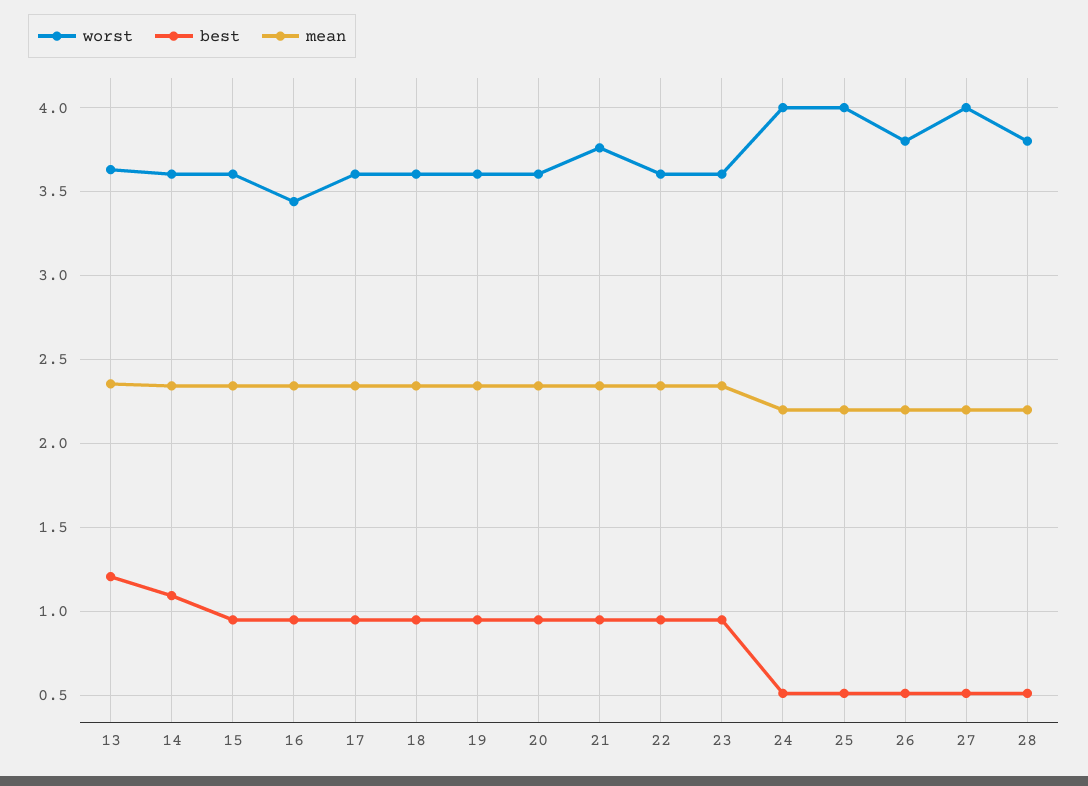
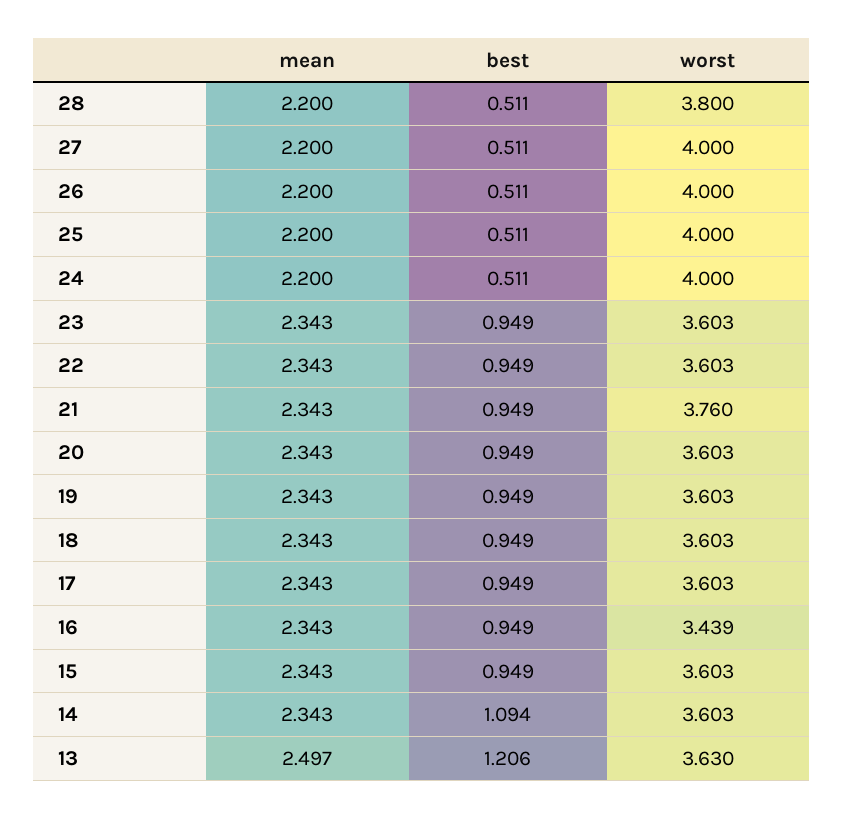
  {
    "worst": {
      "13": 3.63,
      "14": 3.603,
      "15": 3.603,
      "16": 3.439,
      "17": 3.603,
      "18": 3.603,
      "19": 3.603,
      "20": 3.603,
      "21": 3.76,
      "22": 3.603,
      "23": 3.603,
      "24": 4,
      "25": 4,
-     "26": 3.8,
+     "26": 4,
      "27": 4,
      "28": 3.8
    },
    "best": {
      "13": 1.206,
      "14": 1.094,
      "15": 0.949,
      "16": 0.949,
      "17": 0.949,
      "18": 0.949,
      "19": 0.949,
      "20": 0.949,
      "21": 0.949,
      "22": 0.949,
      "23": 0.949,
      "24": 0.511,
      "25": 0.511,
      "26": 0.511,
      "27": 0.511,
      "28": 0.511
    },
    "mean": {
-     "13": 2.35,
+     "13": 2.497,
      "14": 2.343,
      "15": 2.343,
      "16": 2.343,
      "17": 2.343,
      "18": 2.343,
      "19": 2.343,
      "20": 2.343,
      "21": 2.343,
      "22": 2.343,
      "23": 2.343,
      "24": 2.2,
      "25": 2.2,
      "26": 2.2,
      "27": 2.2,
      "28": 2.2
    }
  }

